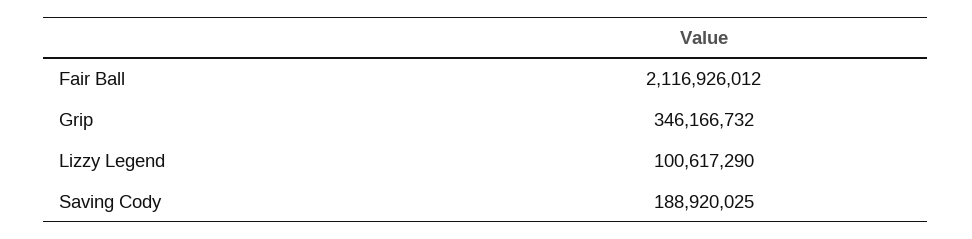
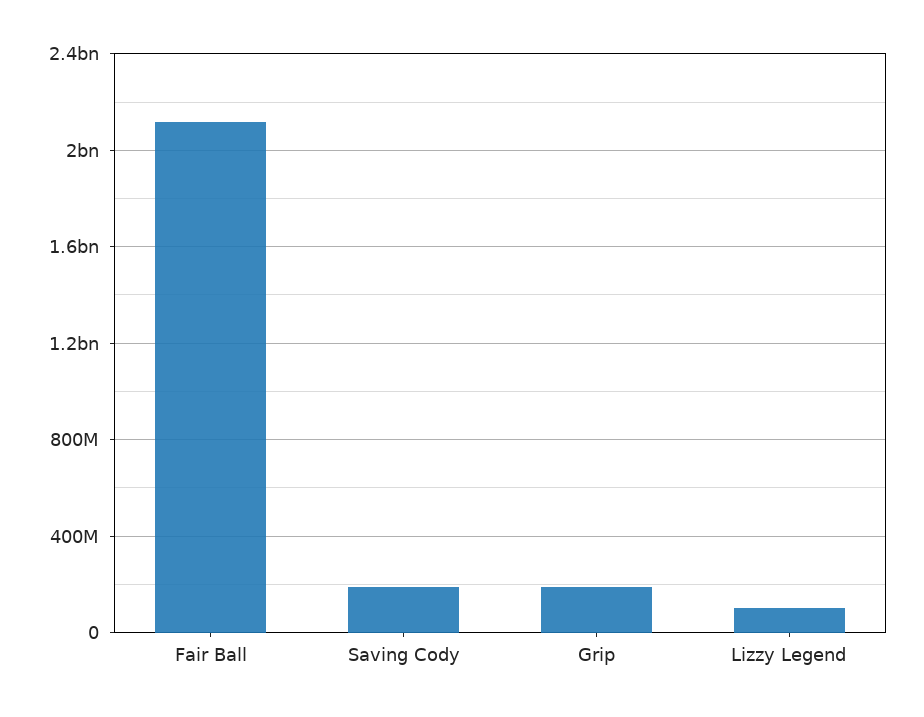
  {
    "Fair Ball": 2116926012,
-   "Grip": 346166732,
+   "Grip": 200000000,
    "Lizzy Legend": 100617290,
    "Saving Cody": 188920025
  }

